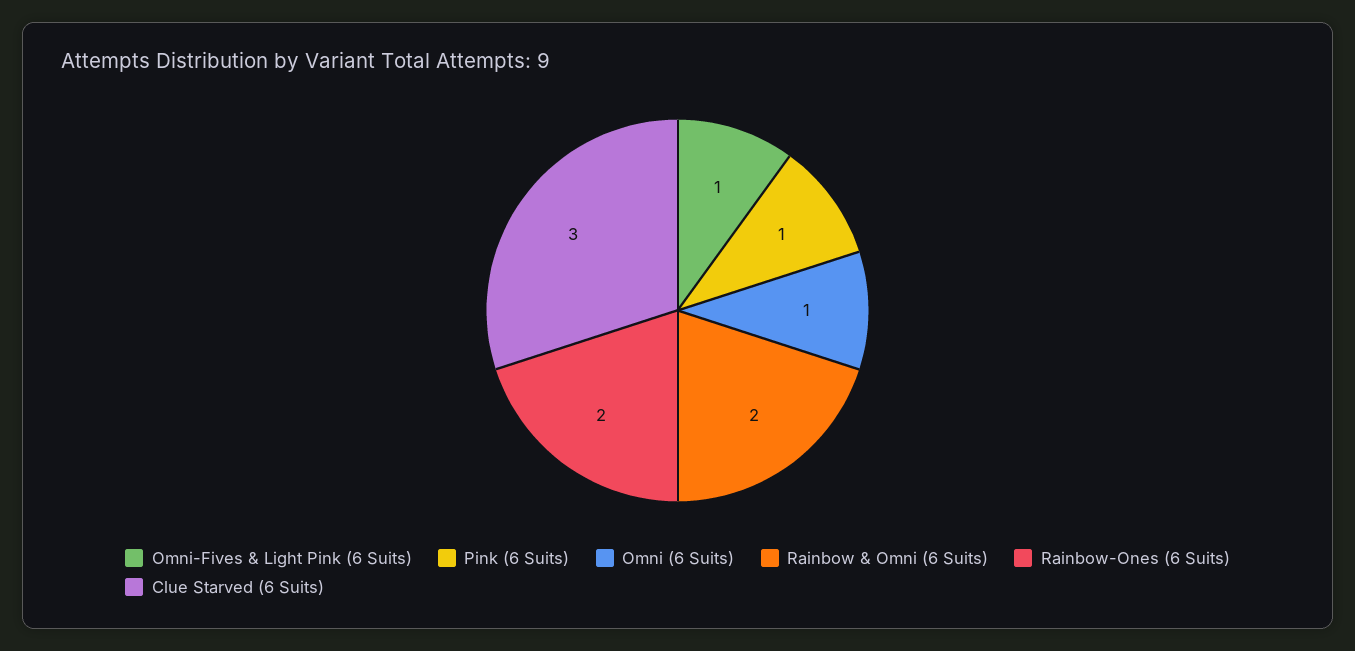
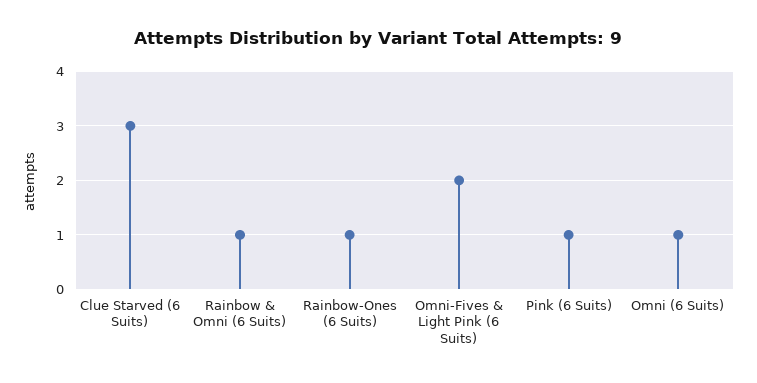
  {
-   "Omni-Fives & Light Pink (6 Suits)": 1,
+   "Omni-Fives & Light Pink (6 Suits)": 2,
    "Pink (6 Suits)": 1,
    "Omni (6 Suits)": 1,
-   "Rainbow & Omni (6 Suits)": 2,
+   "Rainbow & Omni (6 Suits)": 1,
-   "Rainbow-Ones (6 Suits)": 2,
+   "Rainbow-Ones (6 Suits)": 1,
    "Clue Starved (6 Suits)": 3
  }

